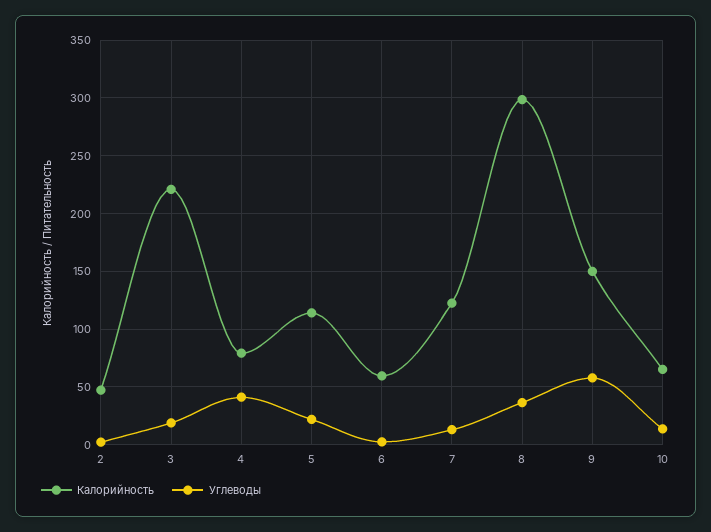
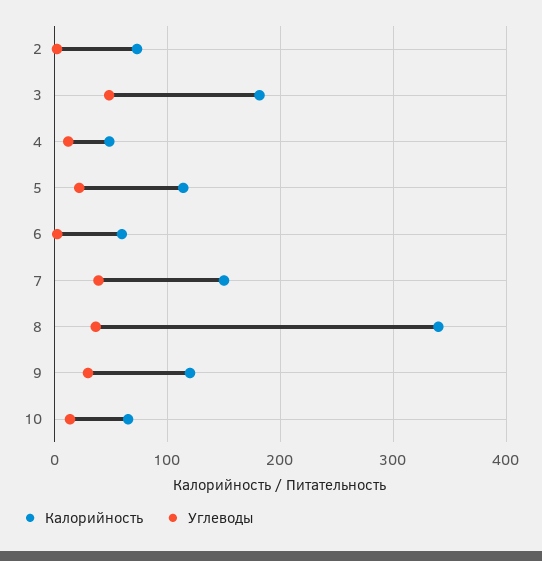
  {
    "Калорийность": {
-     "2": 50,
+     "2": 70,
-     "3": 220,
+     "3": 180,
-     "4": 80,
+     "4": 50,
      "5": 110,
      "6": 60,
-     "7": 120,
+     "7": 150,
-     "8": 300,
+     "8": 340,
-     "9": 150,
+     "9": 120,
      "10": 70
    },
    "Углеводы": {
      "2": 0,
-     "3": 20,
+     "3": 50,
-     "4": 40,
+     "4": 10,
      "5": 20,
      "6": 0,
-     "7": 10,
+     "7": 40,
      "8": 40,
-     "9": 60,
+     "9": 30,
      "10": 10
    }
  }

